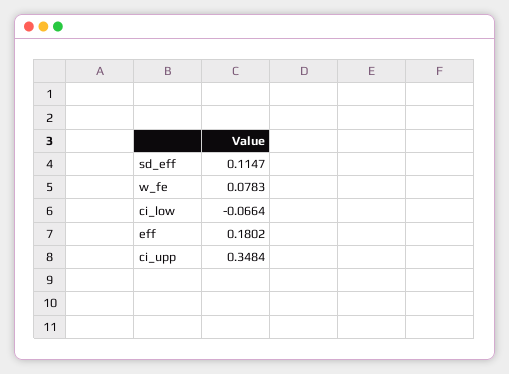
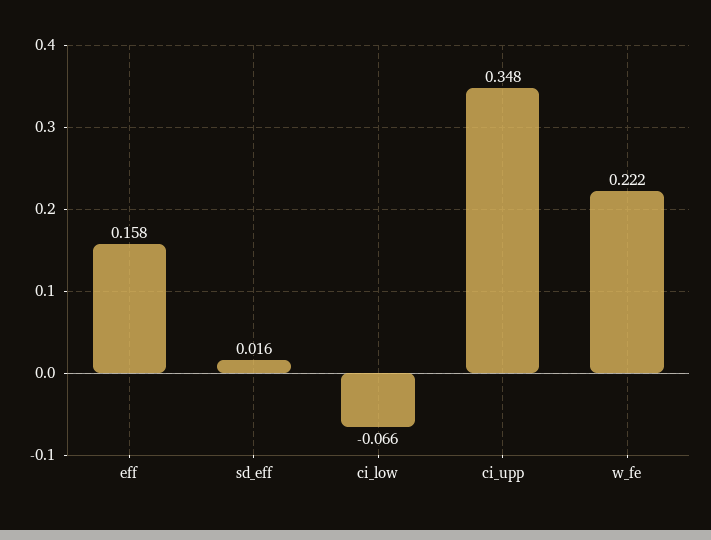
  {
-   "sd_eff": 0.1147,
+   "sd_eff": 0.016,
-   "w_fe": 0.0783,
+   "w_fe": 0.222,
    "ci_low": -0.0664,
-   "eff": 0.1802,
+   "eff": 0.158,
    "ci_upp": 0.3484
  }

